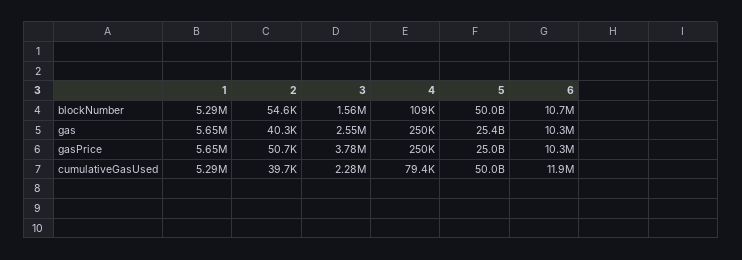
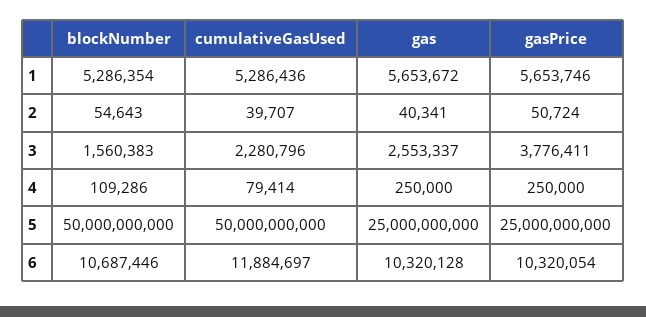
  {
    "1": {
      "blockNumber": 5286354,
      "gas": 5653672,
      "gasPrice": 5653746,
      "cumulativeGasUsed": 5286436
    },
    "2": {
      "blockNumber": 54643,
      "gas": 40341,
      "gasPrice": 50724,
      "cumulativeGasUsed": 39707
    },
    "3": {
      "blockNumber": 1560383,
      "gas": 2553337,
      "gasPrice": 3776411,
      "cumulativeGasUsed": 2280796
    },
    "4": {
      "blockNumber": 109286,
      "gas": 250000,
      "gasPrice": 250000,
      "cumulativeGasUsed": 79414
    },
    "5": {
      "blockNumber": 50000000000,
-     "gas": 25400000000,
+     "gas": 25000000000,
      "gasPrice": 25000000000,
      "cumulativeGasUsed": 50000000000
    },
    "6": {
      "blockNumber": 10687446,
      "gas": 10320128,
      "gasPrice": 10320054,
      "cumulativeGasUsed": 11884697
    }
  }

